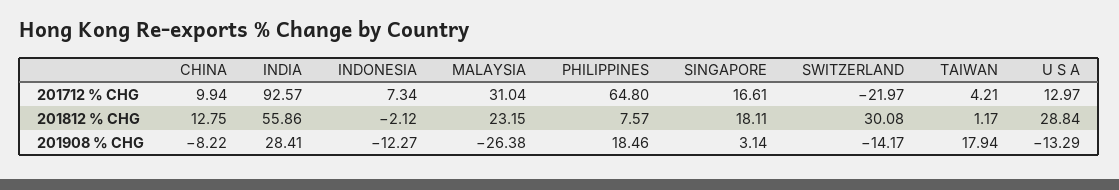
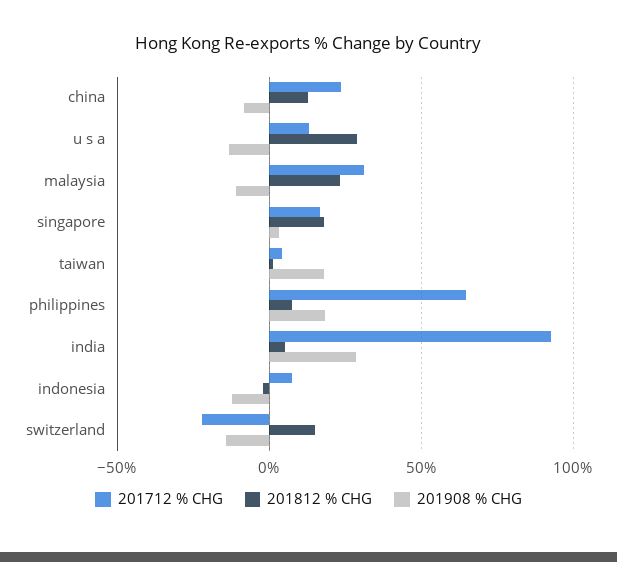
  {
    "201712 % CHG": {
-     "CHINA": 9.94,
+     "CHINA": 25,
      "INDIA": 92.57,
      "INDONESIA": 7.34,
      "MALAYSIA": 31.04,
      "PHILIPPINES": 64.8,
      "SINGAPORE": 16.61,
      "SWITZERLAND": -21.97,
      "TAIWAN": 4.21,
      "U S A": 12.97
    },
    "201812 % CHG": {
      "CHINA": 12.75,
-     "INDIA": 55.86,
+     "INDIA": 5,
      "INDONESIA": -2.12,
      "MALAYSIA": 23.15,
      "PHILIPPINES": 7.57,
      "SINGAPORE": 18.11,
-     "SWITZERLAND": 30.08,
+     "SWITZERLAND": 15,
      "TAIWAN": 1.17,
      "U S A": 28.84
    },
    "201908 % CHG": {
      "CHINA": -8.22,
      "INDIA": 28.41,
      "INDONESIA": -12.27,
-     "MALAYSIA": -26.38,
+     "MALAYSIA": -10,
      "PHILIPPINES": 18.46,
      "SINGAPORE": 3.14,
      "SWITZERLAND": -14.17,
      "TAIWAN": 17.94,
      "U S A": -13.29
    }
  }

